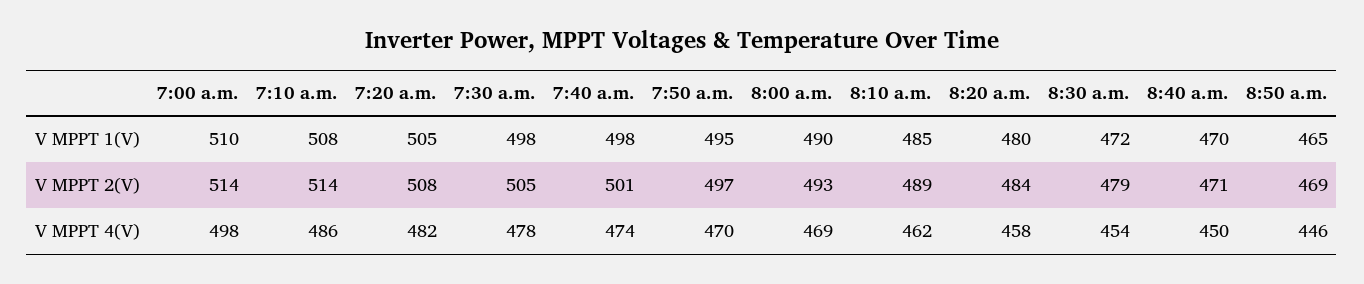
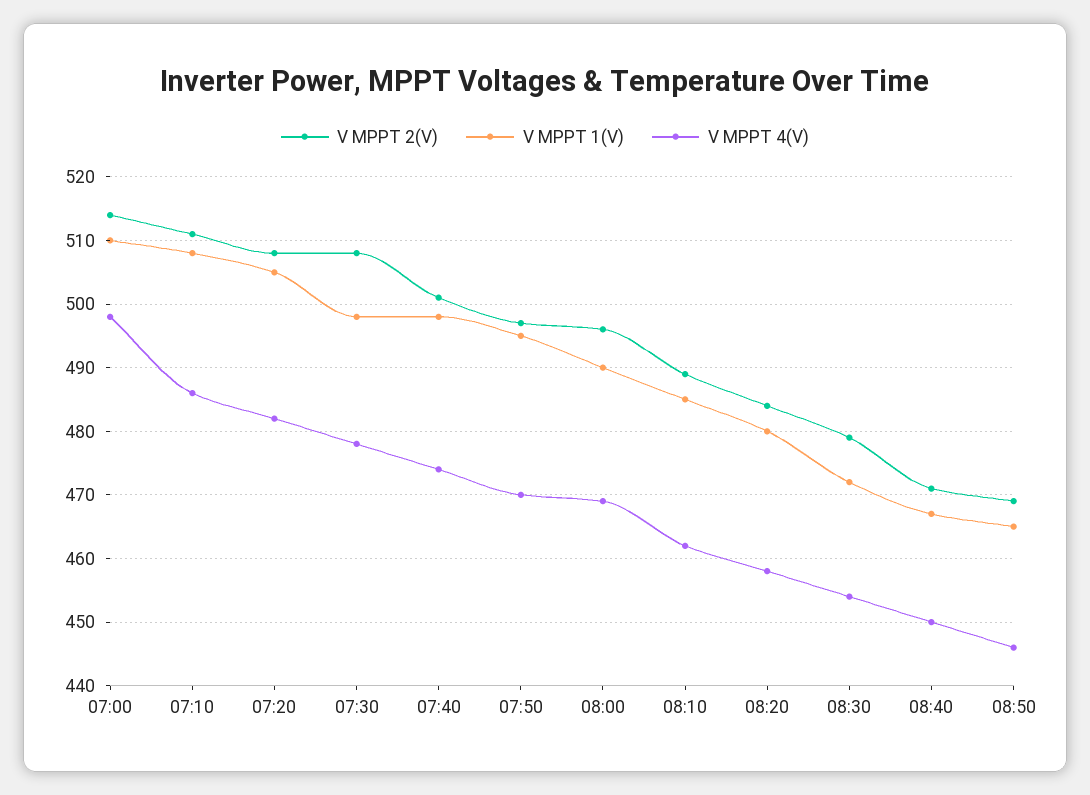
  {
    "V MPPT 1(V)": {
      "7:00 a.m.": 510,
      "7:10 a.m.": 508,
      "7:20 a.m.": 505,
      "7:30 a.m.": 498,
      "7:40 a.m.": 498,
      "7:50 a.m.": 495,
      "8:00 a.m.": 490,
      "8:10 a.m.": 485,
      "8:20 a.m.": 480,
      "8:30 a.m.": 472,
-     "8:40 a.m.": 470,
+     "8:40 a.m.": 467,
      "8:50 a.m.": 465
    },
    "V MPPT 2(V)": {
      "7:00 a.m.": 514,
-     "7:10 a.m.": 514,
+     "7:10 a.m.": 511,
      "7:20 a.m.": 508,
-     "7:30 a.m.": 505,
+     "7:30 a.m.": 508,
      "7:40 a.m.": 501,
      "7:50 a.m.": 497,
-     "8:00 a.m.": 493,
+     "8:00 a.m.": 496,
      "8:10 a.m.": 489,
      "8:20 a.m.": 484,
      "8:30 a.m.": 479,
      "8:40 a.m.": 471,
      "8:50 a.m.": 469
    },
    "V MPPT 4(V)": {
      "7:00 a.m.": 498,
      "7:10 a.m.": 486,
      "7:20 a.m.": 482,
      "7:30 a.m.": 478,
      "7:40 a.m.": 474,
      "7:50 a.m.": 470,
      "8:00 a.m.": 469,
      "8:10 a.m.": 462,
      "8:20 a.m.": 458,
      "8:30 a.m.": 454,
      "8:40 a.m.": 450,
      "8:50 a.m.": 446
    }
  }

